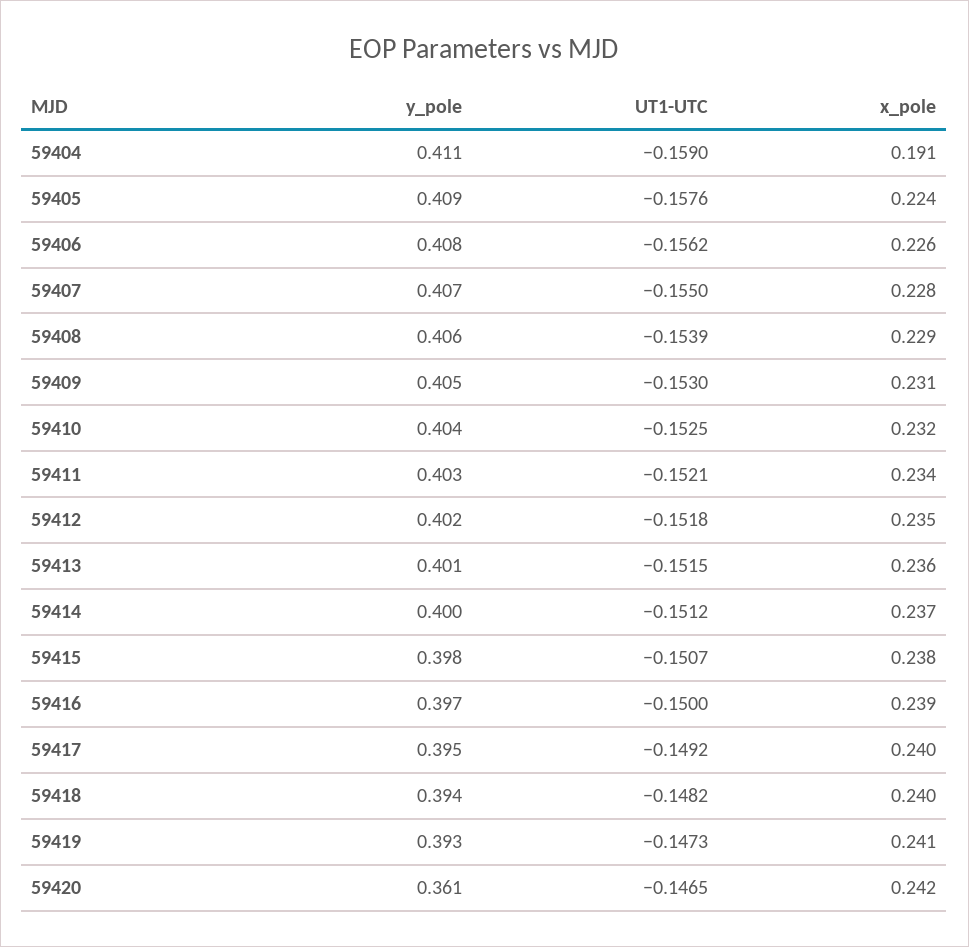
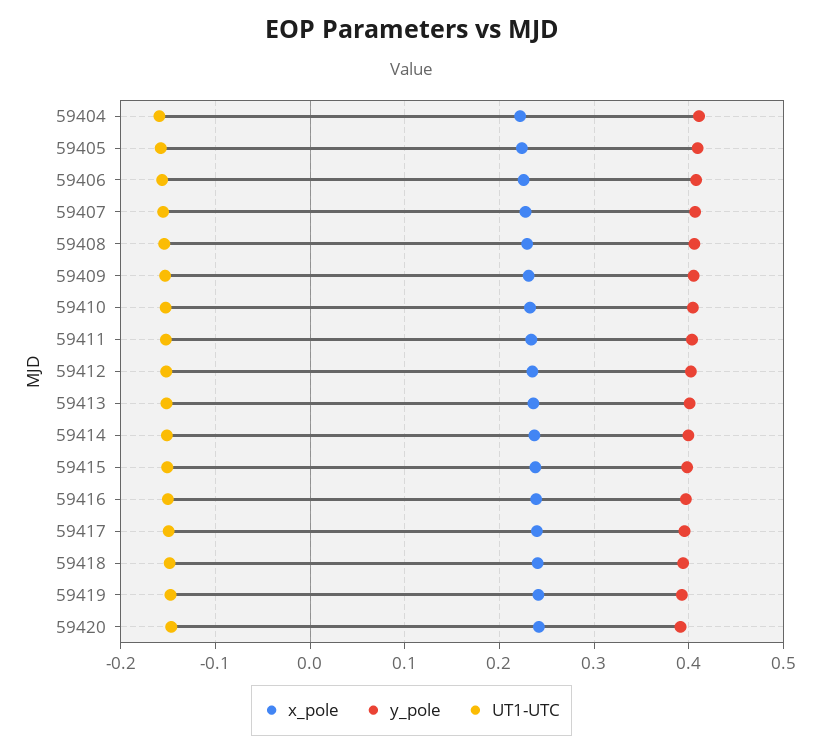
  {
    "y_pole": {
      "59404": 0.411,
      "59405": 0.409,
      "59406": 0.408,
      "59407": 0.407,
      "59408": 0.406,
      "59409": 0.405,
      "59410": 0.404,
      "59411": 0.403,
      "59412": 0.402,
      "59413": 0.401,
      "59414": 0.4,
      "59415": 0.398,
      "59416": 0.397,
      "59417": 0.395,
      "59418": 0.394,
      "59419": 0.393,
-     "59420": 0.361
+     "59420": 0.39
    },
    "UT1-UTC": {
      "59404": -0.159,
      "59405": -0.1576,
      "59406": -0.1562,
      "59407": -0.155,
      "59408": -0.1539,
      "59409": -0.153,
      "59410": -0.1525,
      "59411": -0.1521,
      "59412": -0.1518,
      "59413": -0.1515,
      "59414": -0.1512,
      "59415": -0.1507,
      "59416": -0.15,
      "59417": -0.1492,
      "59418": -0.1482,
      "59419": -0.1473,
      "59420": -0.1465
    },
    "x_pole": {
-     "59404": 0.191,
+     "59404": 0.22,
      "59405": 0.224,
      "59406": 0.226,
      "59407": 0.228,
      "59408": 0.229,
      "59409": 0.231,
      "59410": 0.232,
      "59411": 0.234,
      "59412": 0.235,
      "59413": 0.236,
      "59414": 0.237,
      "59415": 0.238,
      "59416": 0.239,
      "59417": 0.24,
      "59418": 0.24,
      "59419": 0.241,
      "59420": 0.242
    }
  }

